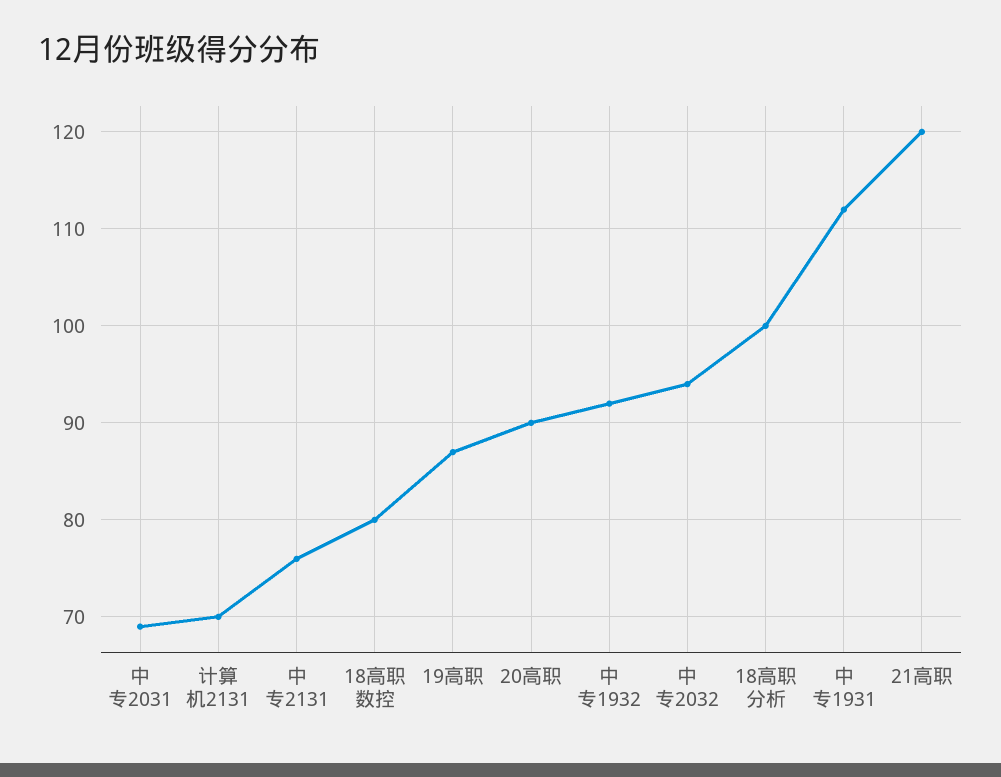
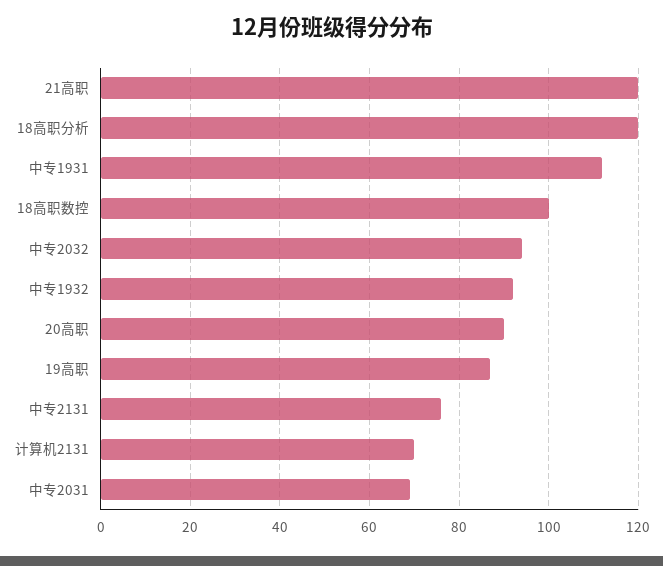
  {
    "中专2031": 69,
    "计算机2131": 70,
    "中专2131": 76,
-   "18高职数控": 80,
+   "18高职数控": 100,
    "19高职": 87,
    "20高职": 90,
    "中专1932": 92,
    "中专2032": 94,
-   "18高职分析": 100,
+   "18高职分析": 120,
    "中专1931": 112,
    "21高职": 120
  }

